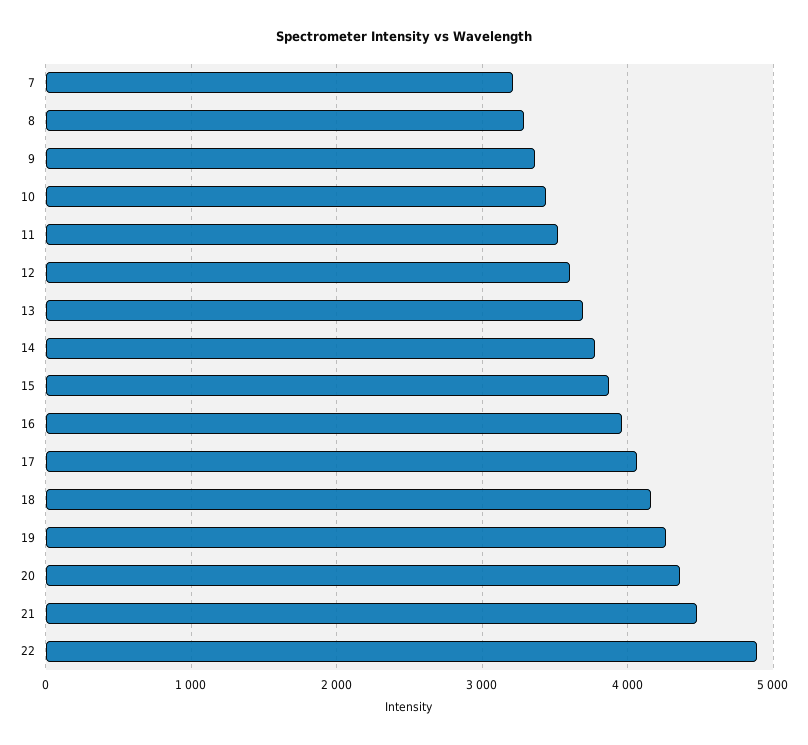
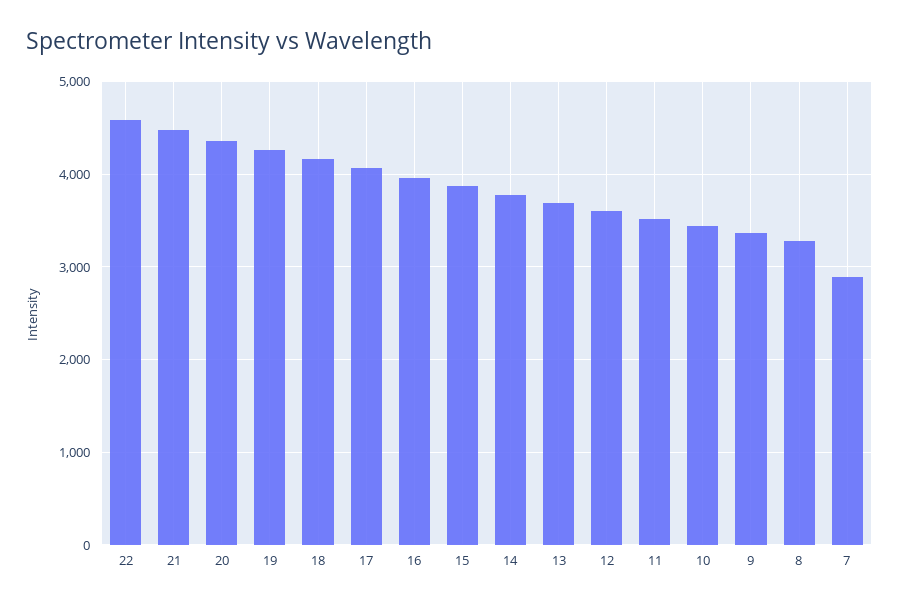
  {
-   "7": 3200,
+   "7": 2900,
    "8": 3300,
    "9": 3400,
    "10": 3400,
    "11": 3500,
    "12": 3600,
    "13": 3700,
    "14": 3800,
    "15": 3900,
    "16": 4000,
    "17": 4100,
    "18": 4200,
    "19": 4300,
    "20": 4400,
    "21": 4500,
-   "22": 4900
+   "22": 4600
  }

